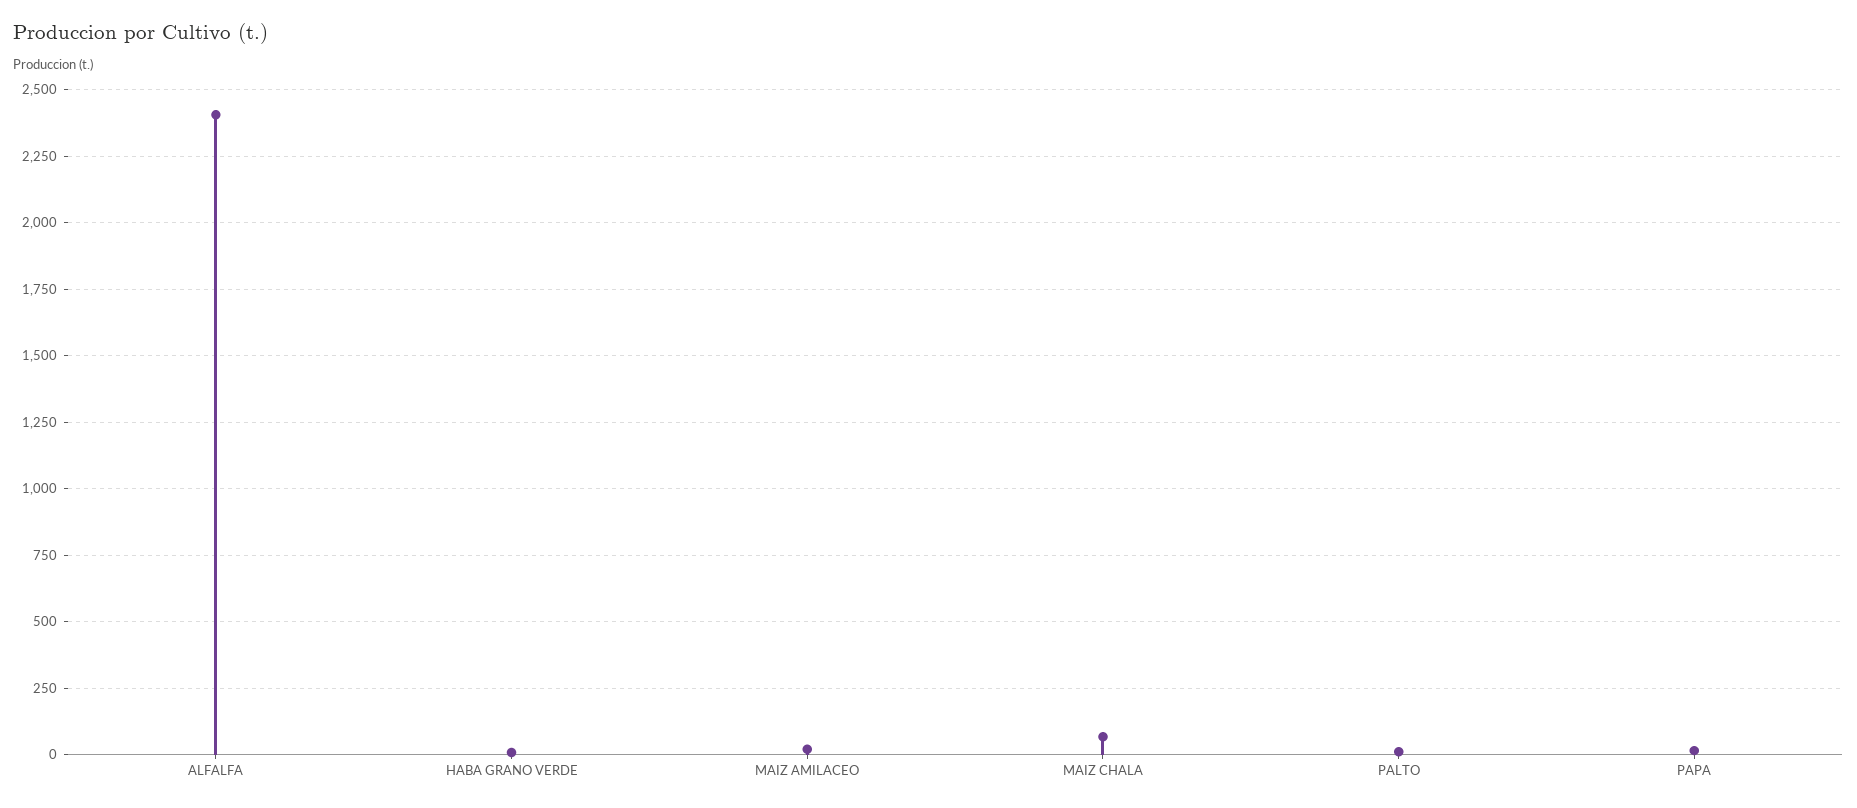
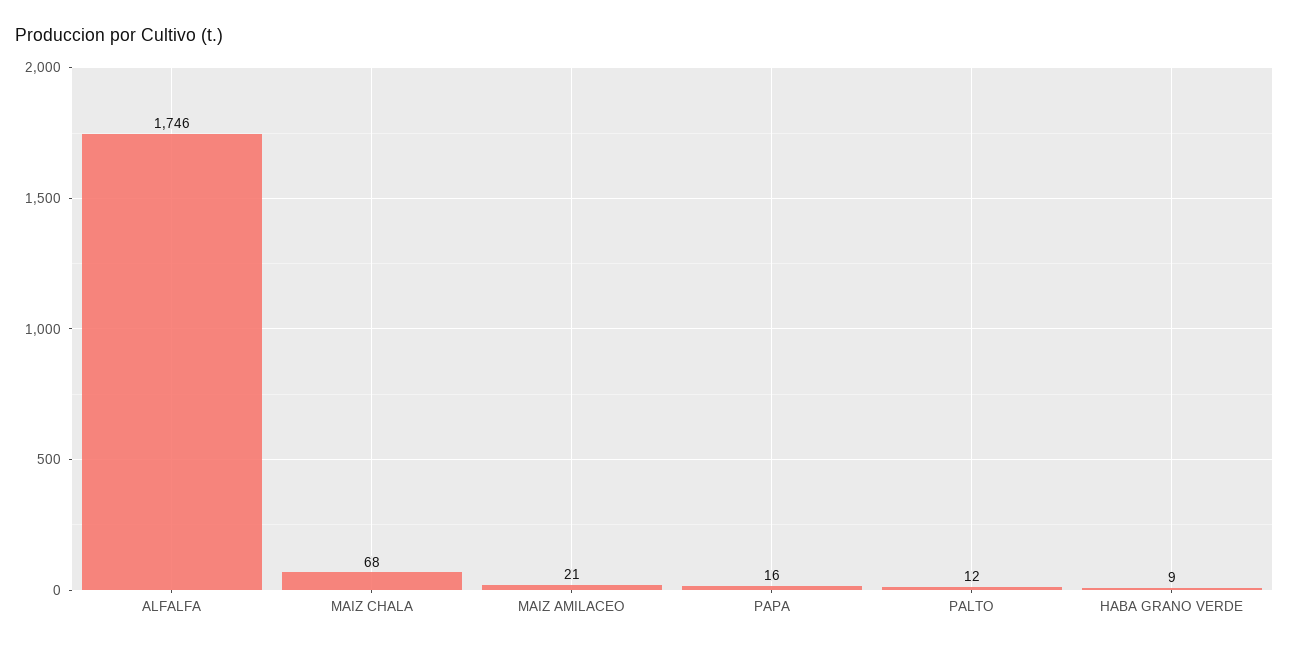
  {
-   "ALFALFA": 2400,
+   "ALFALFA": 1746,
    "HABA GRANO VERDE": 9,
    "MAIZ AMILACEO": 21,
    "MAIZ CHALA": 68,
    "PALTO": 12,
    "PAPA": 16
  }

